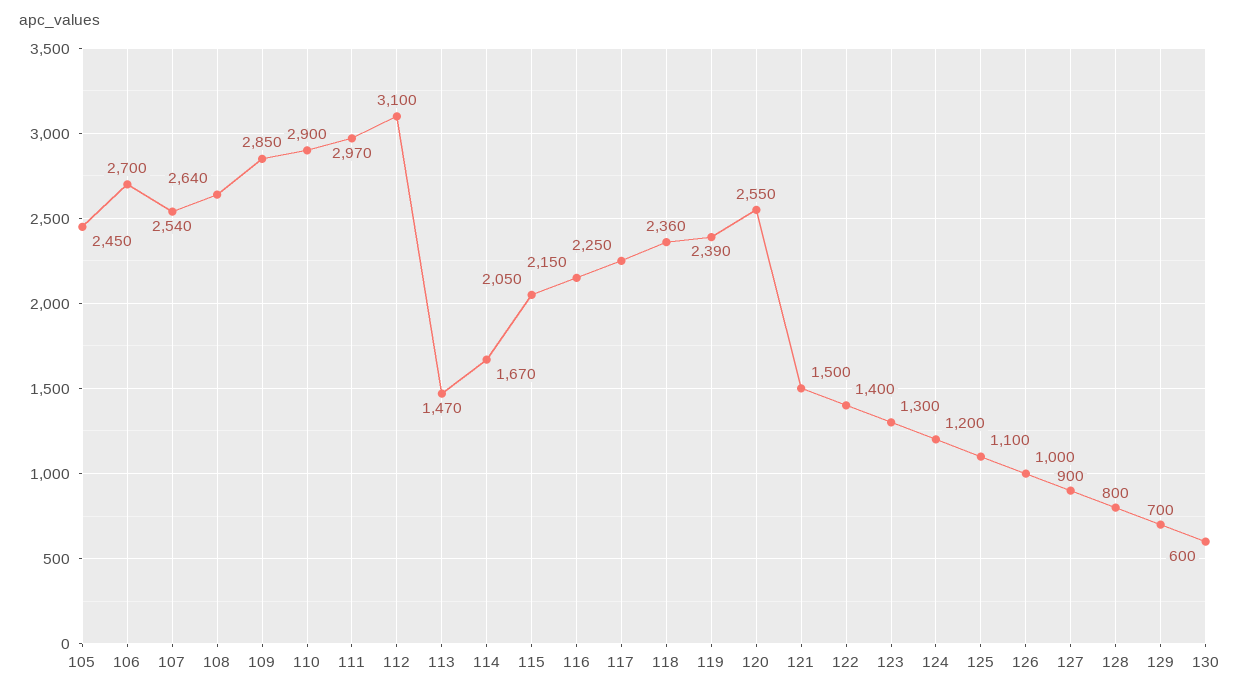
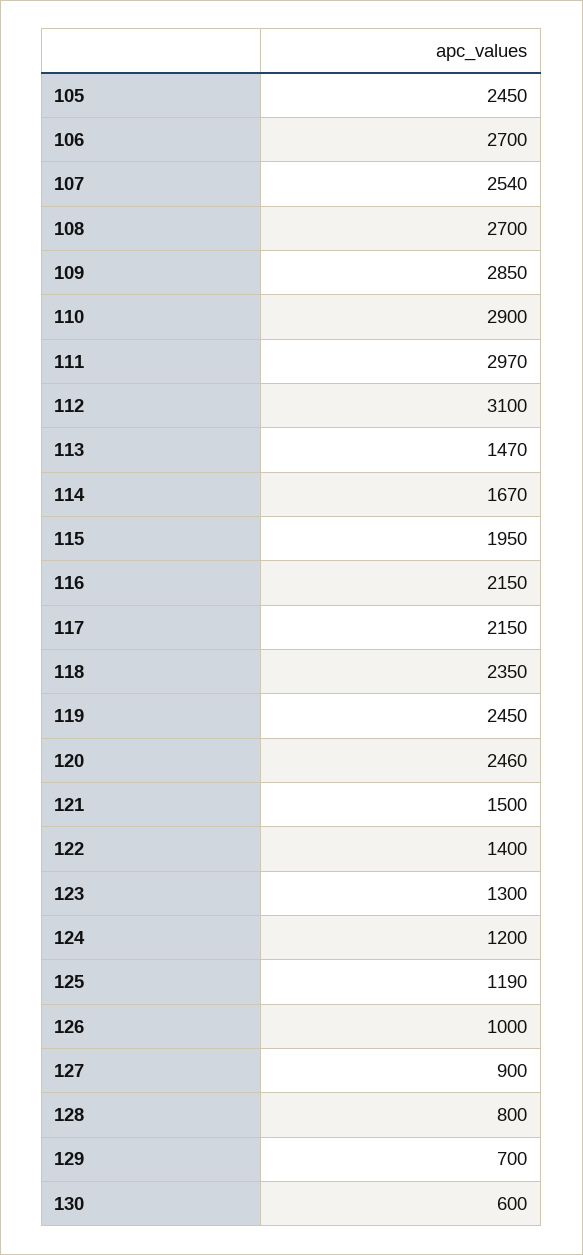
  {
    "105": 2450,
    "106": 2700,
    "107": 2540,
-   "108": 2640,
+   "108": 2700,
    "109": 2850,
    "110": 2900,
    "111": 2970,
    "112": 3100,
    "113": 1470,
    "114": 1670,
-   "115": 2050,
+   "115": 1950,
    "116": 2150,
-   "117": 2250,
+   "117": 2150,
-   "118": 2360,
+   "118": 2350,
-   "119": 2390,
+   "119": 2450,
-   "120": 2550,
+   "120": 2460,
    "121": 1500,
    "122": 1400,
    "123": 1300,
    "124": 1200,
-   "125": 1100,
+   "125": 1190,
    "126": 1000,
    "127": 900,
    "128": 800,
    "129": 700,
    "130": 600
  }

